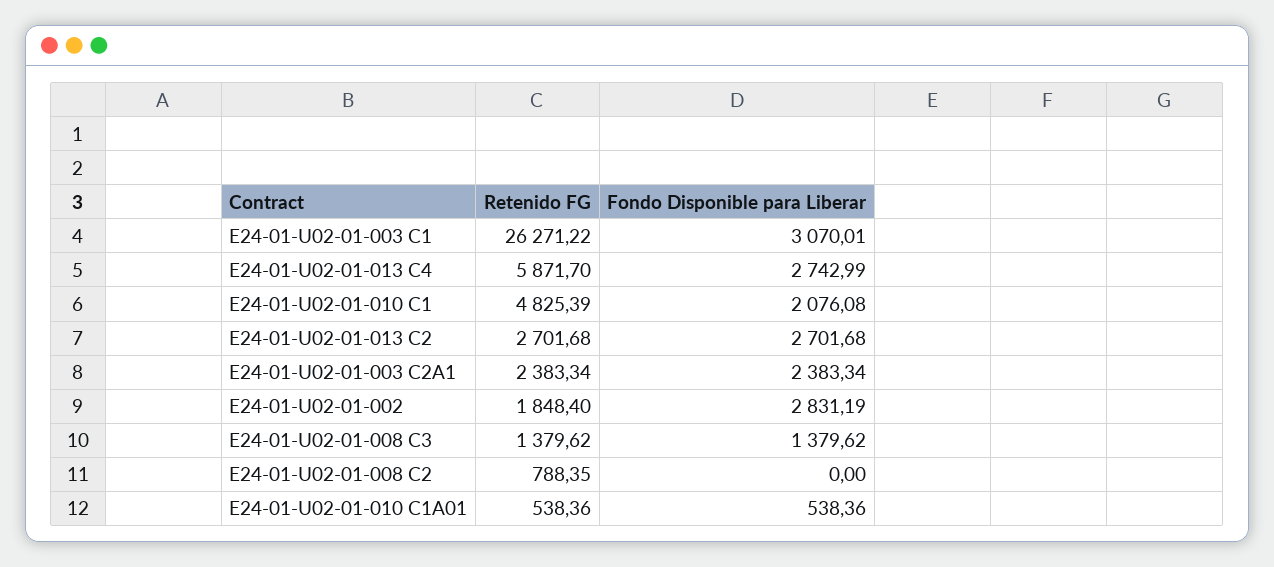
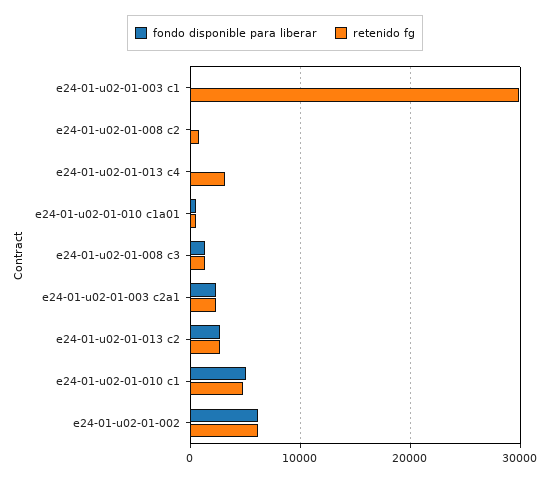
  {
    "Retenido FG": {
-     "E24-01-U02-01-003 C1": 26271.22,
+     "E24-01-U02-01-003 C1": 30000,
-     "E24-01-U02-01-013 C4": 5871.7,
+     "E24-01-U02-01-013 C4": 3000,
      "E24-01-U02-01-010 C1": 4825.39,
      "E24-01-U02-01-013 C2": 2701.68,
      "E24-01-U02-01-003 C2A1": 2383.34,
-     "E24-01-U02-01-002": 1848.4,
+     "E24-01-U02-01-002": 6000,
      "E24-01-U02-01-008 C3": 1379.62,
      "E24-01-U02-01-008 C2": 788.35,
      "E24-01-U02-01-010 C1A01": 538.36
    },
    "Fondo Disponible para Liberar": {
-     "E24-01-U02-01-003 C1": 3070.01,
+     "E24-01-U02-01-003 C1": 0,
-     "E24-01-U02-01-013 C4": 2742.99,
+     "E24-01-U02-01-013 C4": 0,
-     "E24-01-U02-01-010 C1": 2076.08,
+     "E24-01-U02-01-010 C1": 5000,
      "E24-01-U02-01-013 C2": 2701.68,
      "E24-01-U02-01-003 C2A1": 2383.34,
-     "E24-01-U02-01-002": 2831.19,
+     "E24-01-U02-01-002": 6000,
      "E24-01-U02-01-008 C3": 1379.62,
      "E24-01-U02-01-008 C2": 0,
      "E24-01-U02-01-010 C1A01": 538.36
    }
  }

